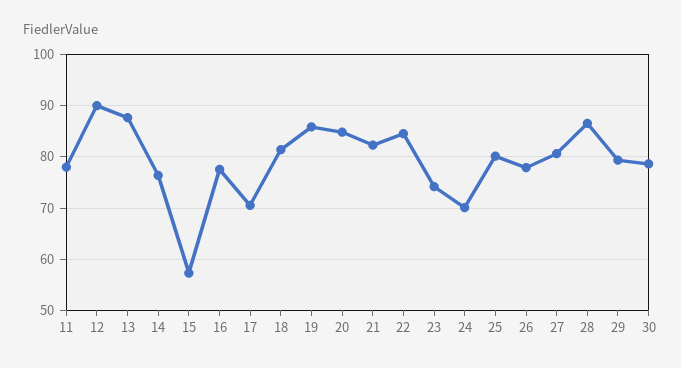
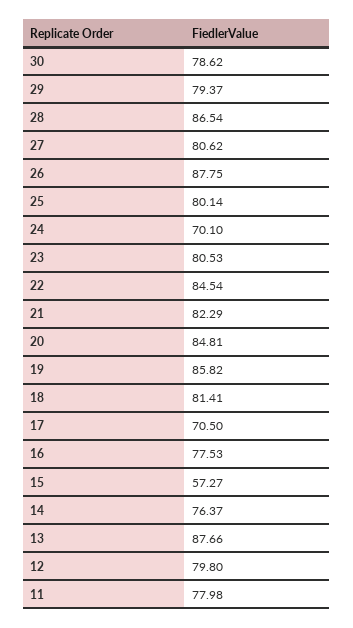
  {
    "11": 77.98,
-   "12": 90,
+   "12": 79.8,
    "13": 87.66,
    "14": 76.37,
    "15": 57.27,
    "16": 77.53,
    "17": 70.5,
    "18": 81.41,
    "19": 85.82,
    "20": 84.81,
    "21": 82.29,
    "22": 84.54,
-   "23": 74,
+   "23": 80.53,
    "24": 70.1,
    "25": 80.14,
-   "26": 78,
+   "26": 87.75,
    "27": 80.62,
    "28": 86.54,
    "29": 79.37,
    "30": 78.62
  }

